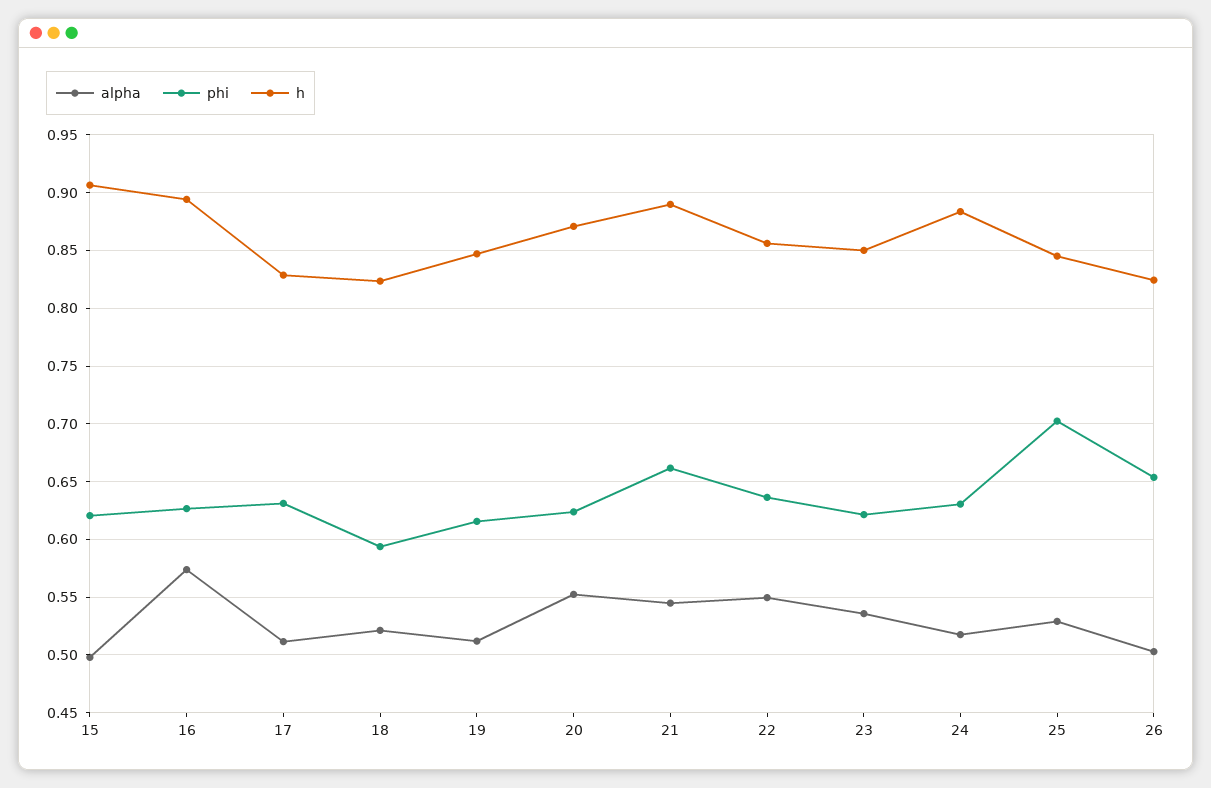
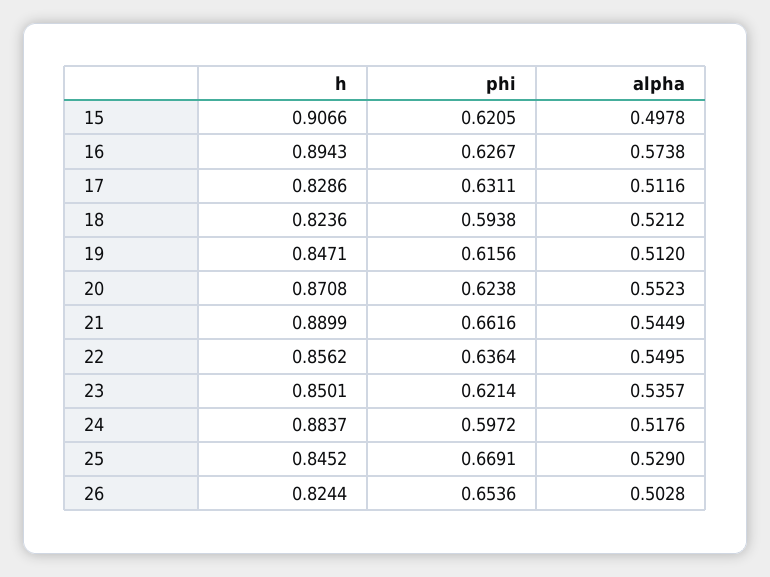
  {
    "alpha": {
      "15": 0.4978,
      "16": 0.5738,
      "17": 0.5116,
      "18": 0.5212,
      "19": 0.512,
      "20": 0.5523,
      "21": 0.5449,
      "22": 0.5495,
      "23": 0.5357,
      "24": 0.5176,
      "25": 0.529,
      "26": 0.5028
    },
    "phi": {
      "15": 0.6205,
      "16": 0.6267,
      "17": 0.6311,
      "18": 0.5938,
      "19": 0.6156,
      "20": 0.6238,
      "21": 0.6616,
      "22": 0.6364,
      "23": 0.6214,
-     "24": 0.63,
+     "24": 0.5972,
-     "25": 0.7,
+     "25": 0.6691,
      "26": 0.6536
    },
    "h": {
      "15": 0.9066,
      "16": 0.8943,
      "17": 0.8286,
      "18": 0.8236,
      "19": 0.8471,
      "20": 0.8708,
      "21": 0.8899,
      "22": 0.8562,
      "23": 0.8501,
      "24": 0.8837,
      "25": 0.8452,
      "26": 0.8244
    }
  }

